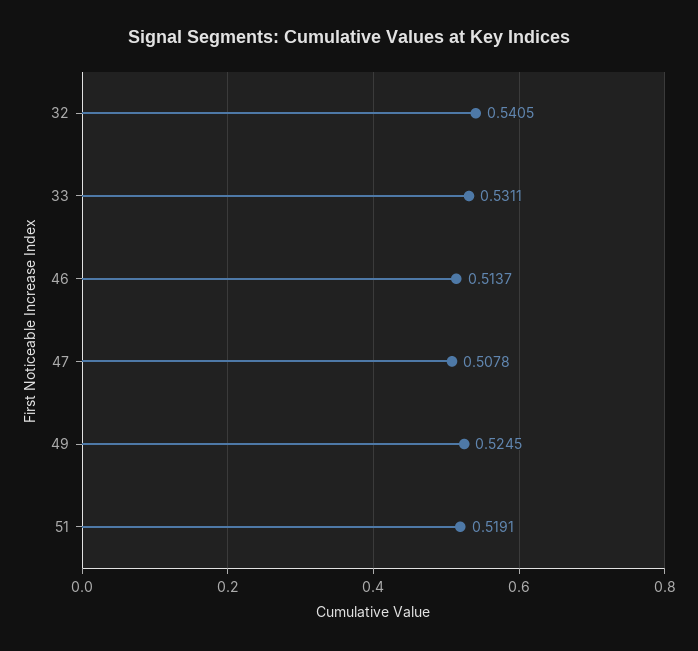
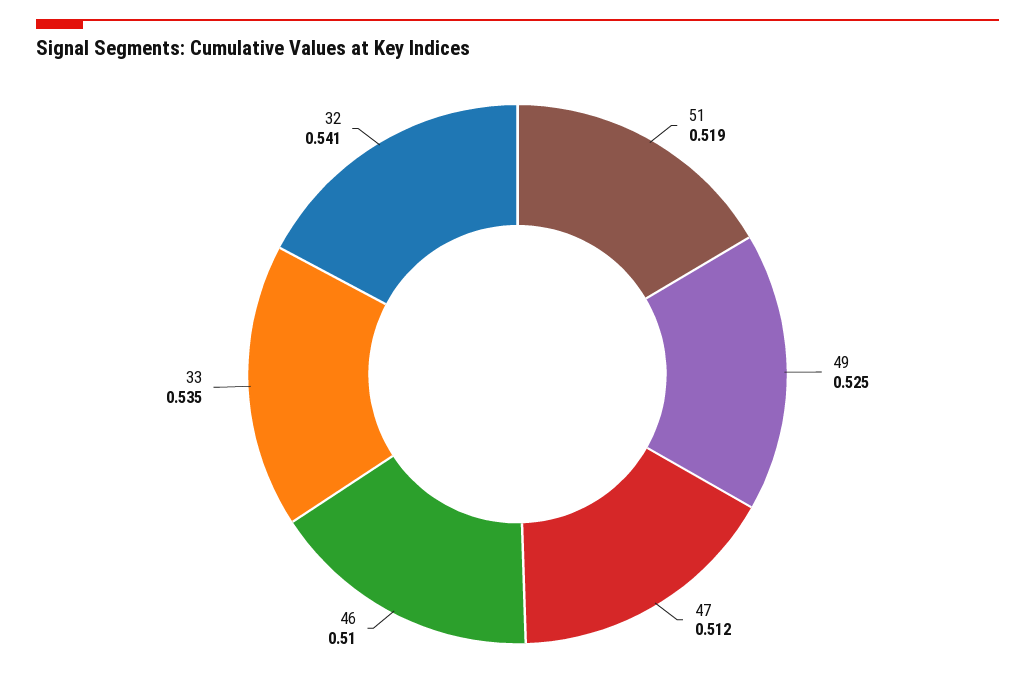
  {
    "32": 0.5405,
-   "33": 0.5311,
+   "33": 0.535,
-   "46": 0.5137,
+   "46": 0.51,
-   "47": 0.5078,
+   "47": 0.512,
    "49": 0.5245,
    "51": 0.5191
  }

